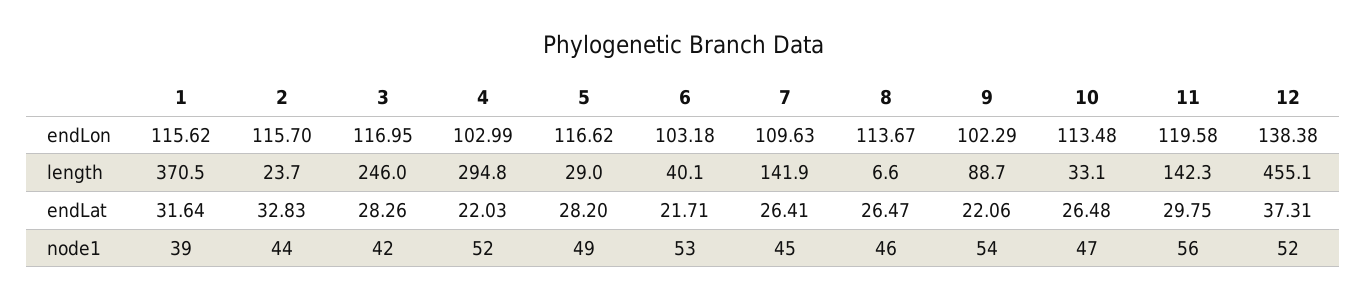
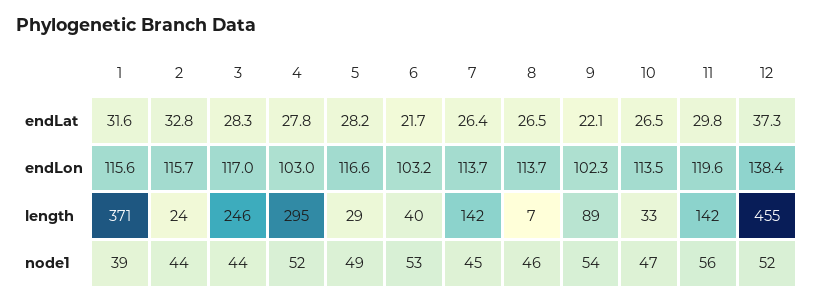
  {
    "1": {
      "endLon": 115.62,
      "length": 370.5,
      "endLat": 31.64,
      "node1": 39
    },
    "2": {
      "endLon": 115.7,
      "length": 23.7,
      "endLat": 32.83,
      "node1": 44
    },
    "3": {
      "endLon": 116.95,
      "length": 246,
      "endLat": 28.26,
-     "node1": 42
+     "node1": 44
    },
    "4": {
      "endLon": 102.99,
      "length": 294.8,
-     "endLat": 22.03,
+     "endLat": 27.8,
      "node1": 52
    },
    "5": {
      "endLon": 116.62,
      "length": 29,
      "endLat": 28.2,
      "node1": 49
    },
    "6": {
      "endLon": 103.18,
      "length": 40.1,
      "endLat": 21.71,
      "node1": 53
    },
    "7": {
-     "endLon": 109.63,
+     "endLon": 113.7,
      "length": 141.9,
      "endLat": 26.41,
      "node1": 45
    },
    "8": {
      "endLon": 113.67,
      "length": 6.6,
      "endLat": 26.47,
      "node1": 46
    },
    "9": {
      "endLon": 102.29,
      "length": 88.7,
      "endLat": 22.06,
      "node1": 54
    },
    "10": {
      "endLon": 113.48,
      "length": 33.1,
      "endLat": 26.48,
      "node1": 47
    },
    "11": {
      "endLon": 119.58,
      "length": 142.3,
      "endLat": 29.75,
      "node1": 56
    },
    "12": {
      "endLon": 138.38,
      "length": 455.1,
      "endLat": 37.31,
      "node1": 52
    }
  }

